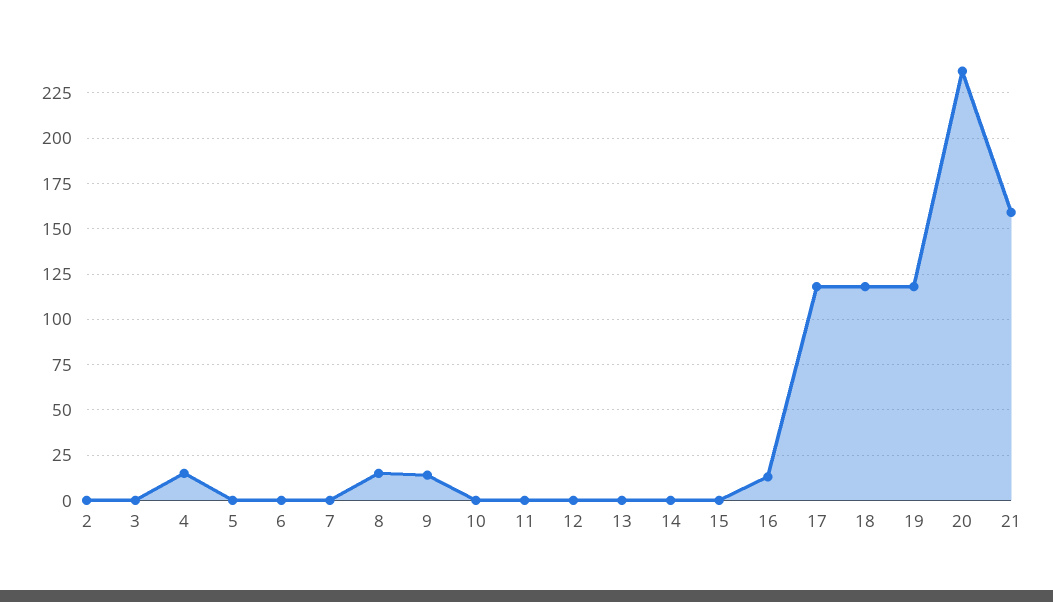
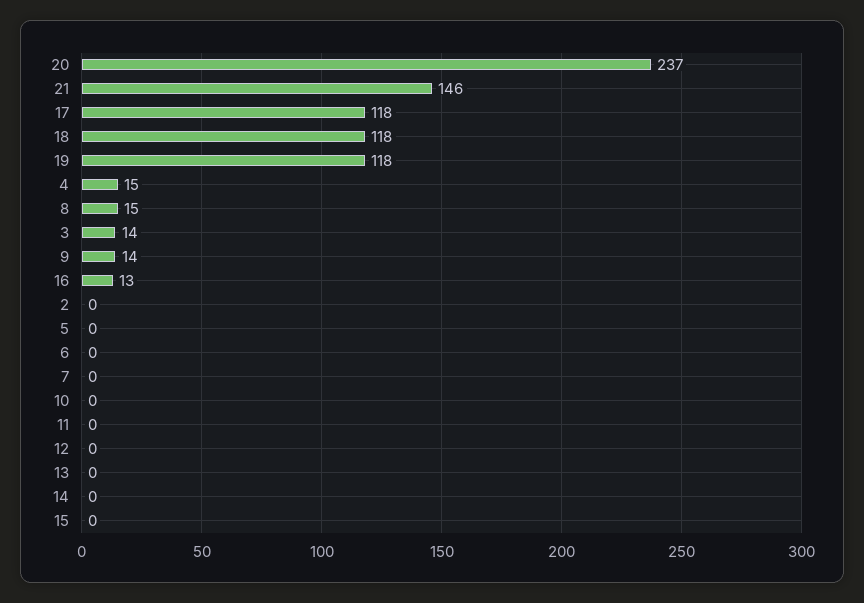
  {
    "2": 0,
-   "3": 0,
+   "3": 14,
    "4": 15,
    "5": 0,
    "6": 0,
    "7": 0,
    "8": 15,
    "9": 14,
    "10": 0,
    "11": 0,
    "12": 0,
    "13": 0,
    "14": 0,
    "15": 0,
    "16": 13,
    "17": 118,
    "18": 118,
    "19": 118,
    "20": 237,
-   "21": 160
+   "21": 146
  }

